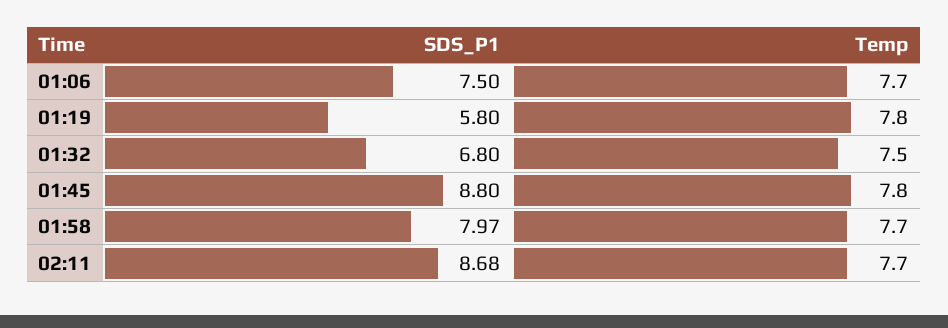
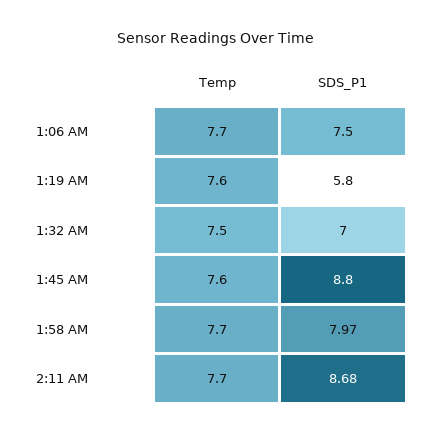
  {
    "SDS_P1": {
      "01:06": 7.5,
      "01:19": 5.8,
-     "01:32": 6.8,
+     "01:32": 7,
      "01:45": 8.8,
      "01:58": 7.97,
      "02:11": 8.68
    },
    "Temp": {
      "01:06": 7.7,
-     "01:19": 7.8,
+     "01:19": 7.6,
      "01:32": 7.5,
-     "01:45": 7.8,
+     "01:45": 7.6,
      "01:58": 7.7,
      "02:11": 7.7
    }
  }

